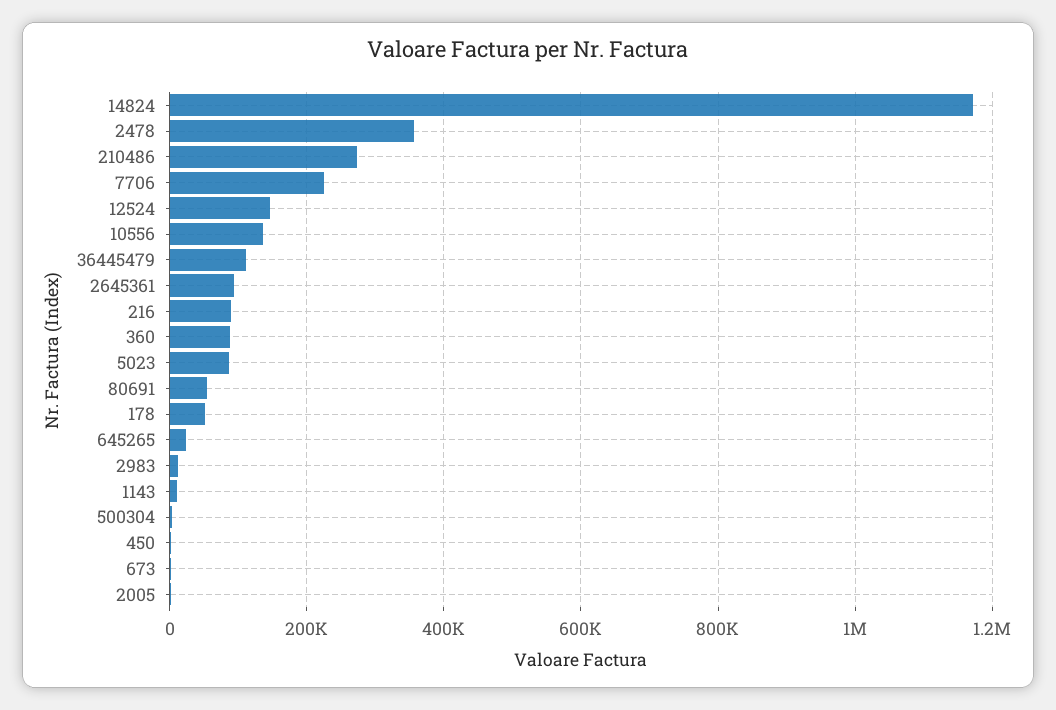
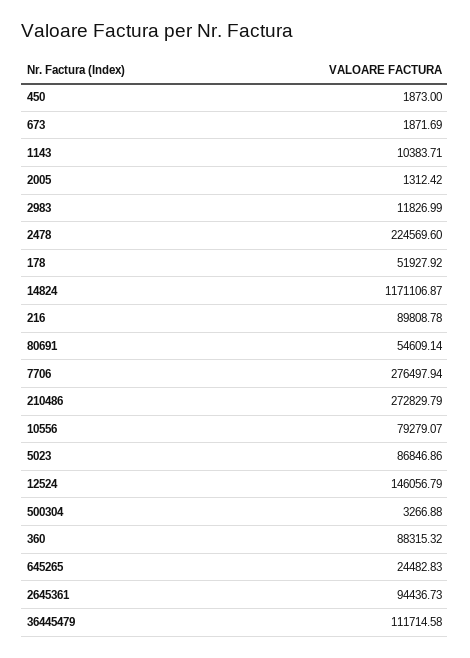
  {
    "14824": 1171106.87,
-   "2478": 360000,
+   "2478": 224569.6,
    "210486": 272829.79,
-   "7706": 220000,
+   "7706": 276497.94,
    "12524": 146056.79,
-   "10556": 140000,
+   "10556": 79279.07,
    "36445479": 111714.58,
    "2645361": 94436.73,
    "216": 89808.78,
    "360": 88315.32,
    "5023": 86846.86,
    "80691": 54609.14,
    "178": 51927.92,
    "645265": 24482.83,
    "2983": 11826.99,
    "1143": 10383.71,
    "500304": 3266.88,
    "450": 1873,
    "673": 1871.69,
    "2005": 1312.42
  }

